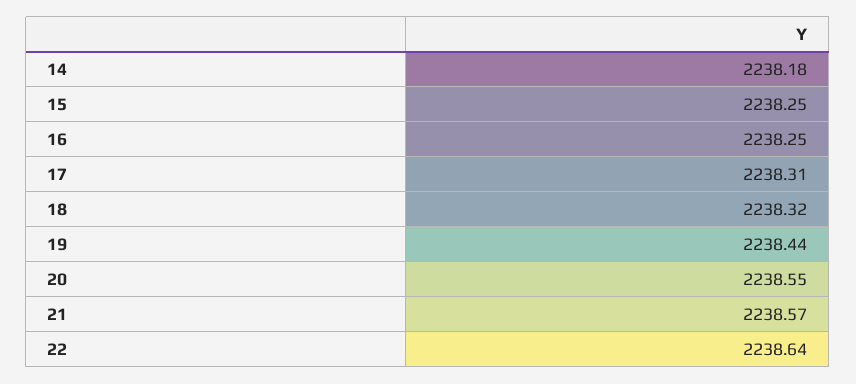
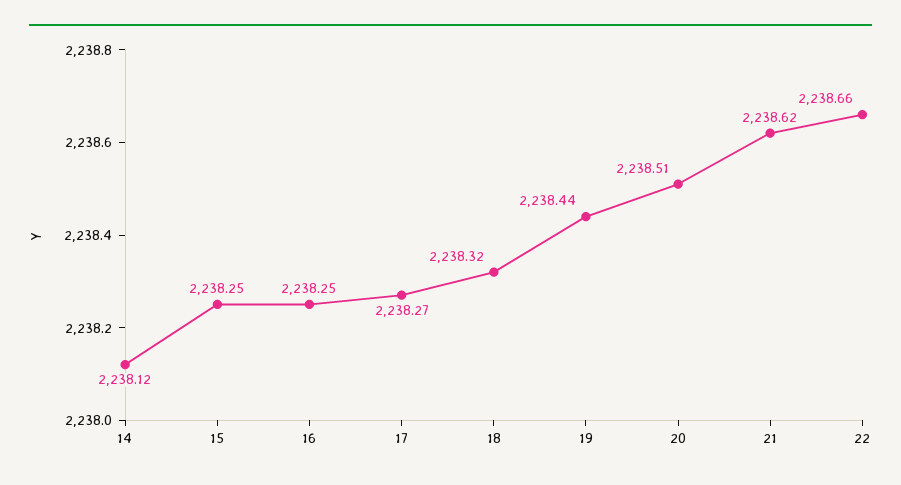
  {
-   "14": 2238.18,
+   "14": 2238.12,
    "15": 2238.25,
    "16": 2238.25,
-   "17": 2238.31,
+   "17": 2238.27,
    "18": 2238.32,
    "19": 2238.44,
-   "20": 2238.55,
+   "20": 2238.51,
-   "21": 2238.57,
+   "21": 2238.62,
-   "22": 2238.64
+   "22": 2238.66
  }

